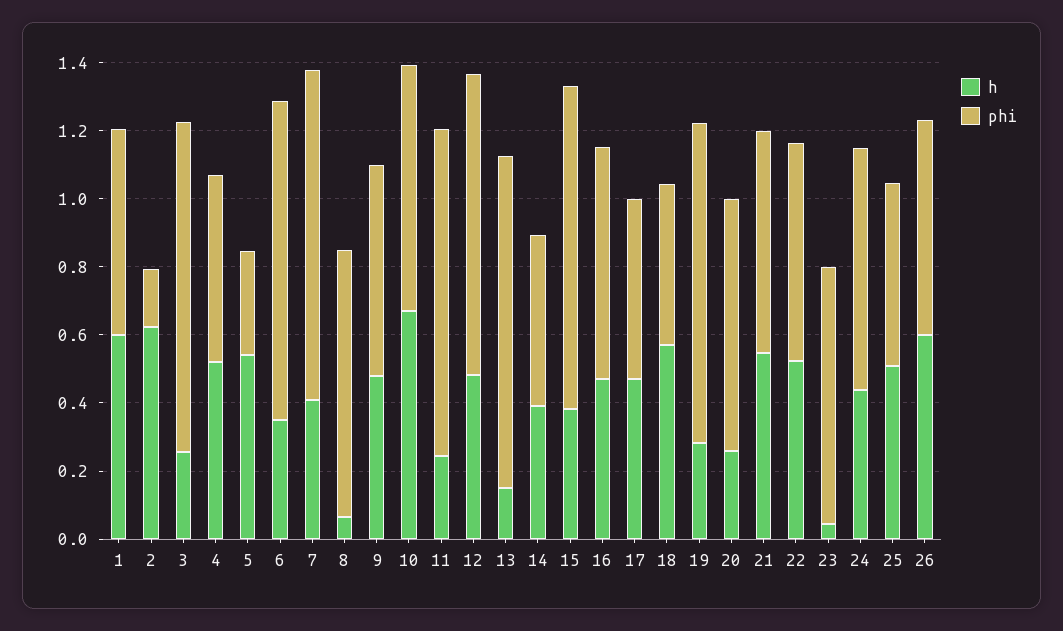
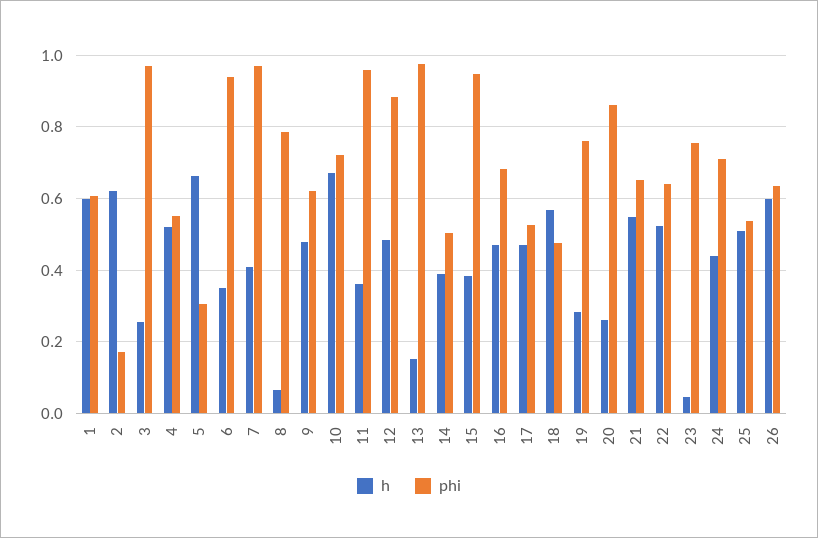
  {
    "h": {
      "1": 0.6,
      "2": 0.62,
      "3": 0.26,
      "4": 0.52,
-     "5": 0.55,
+     "5": 0.66,
      "6": 0.34,
      "7": 0.4,
      "8": 0.06,
      "9": 0.48,
      "10": 0.68,
-     "11": 0.25,
+     "11": 0.36,
      "12": 0.48,
      "13": 0.16,
      "14": 0.4,
      "15": 0.38,
      "16": 0.48,
      "17": 0.48,
      "18": 0.56,
      "19": 0.28,
      "20": 0.26,
      "21": 0.54,
      "22": 0.52,
      "23": 0.04,
      "24": 0.44,
      "25": 0.5,
      "26": 0.6
    },
    "phi": {
      "1": 0.6,
      "2": 0.18,
      "3": 0.96,
      "4": 0.56,
      "5": 0.3,
      "6": 0.94,
      "7": 0.96,
      "8": 0.78,
      "9": 0.62,
      "10": 0.72,
      "11": 0.96,
      "12": 0.88,
      "13": 0.98,
      "14": 0.5,
      "15": 0.94,
      "16": 0.68,
      "17": 0.52,
      "18": 0.48,
-     "19": 0.95,
+     "19": 0.76,
-     "20": 0.75,
+     "20": 0.86,
      "21": 0.66,
      "22": 0.64,
      "23": 0.76,
      "24": 0.7,
      "25": 0.54,
      "26": 0.64
    }
  }

